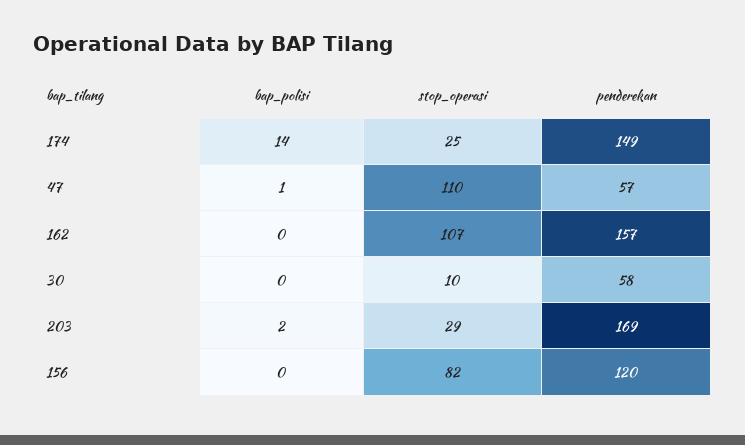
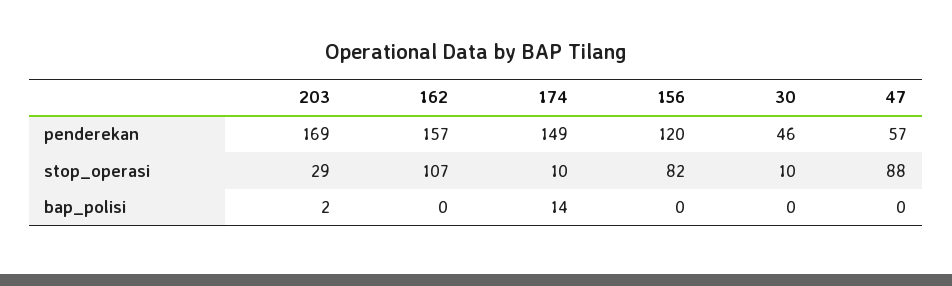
  {
    "bap_polisi": {
      "174": 14,
-     "47": 1,
+     "47": 0,
      "162": 0,
      "30": 0,
      "203": 2,
      "156": 0
    },
    "stop_operasi": {
-     "174": 25,
+     "174": 10,
-     "47": 110,
+     "47": 88,
      "162": 107,
      "30": 10,
      "203": 29,
      "156": 82
    },
    "penderekan": {
      "174": 149,
      "47": 57,
      "162": 157,
-     "30": 58,
+     "30": 46,
      "203": 169,
      "156": 120
    }
  }

